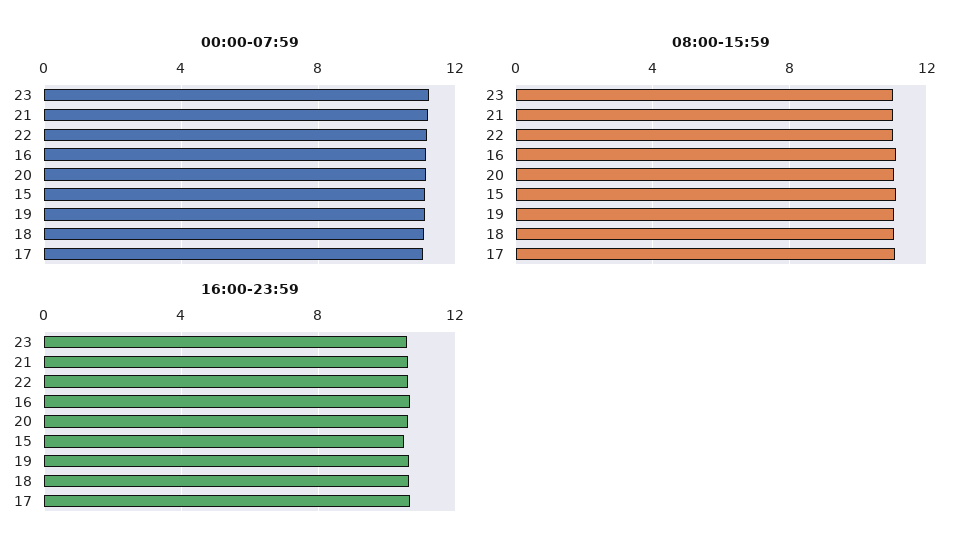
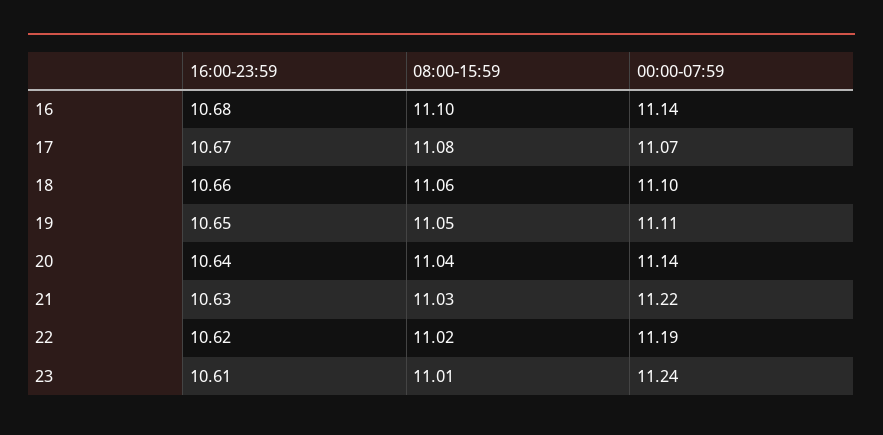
  {
    "00:00-07:59": {
      "23": 11.24,
      "21": 11.22,
      "22": 11.19,
      "16": 11.14,
      "20": 11.14,
-     "15": 11,
      "19": 11.11,
      "18": 11.1,
      "17": 11.07
    },
    "08:00-15:59": {
      "23": 11.01,
      "21": 11.03,
      "22": 11.02,
      "16": 11.1,
      "20": 11.04,
-     "15": 11,
      "19": 11.05,
      "18": 11.06,
      "17": 11.08
    },
    "16:00-23:59": {
      "23": 10.61,
      "21": 10.63,
      "22": 10.62,
      "16": 10.68,
      "20": 10.64,
-     "15": 10.5,
      "19": 10.65,
      "18": 10.66,
      "17": 10.67
    }
  }

